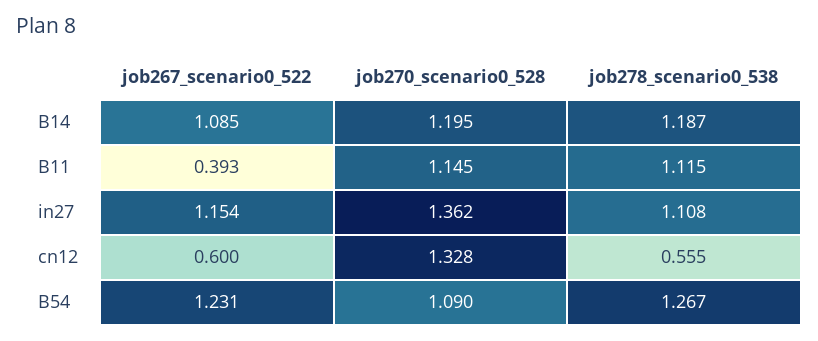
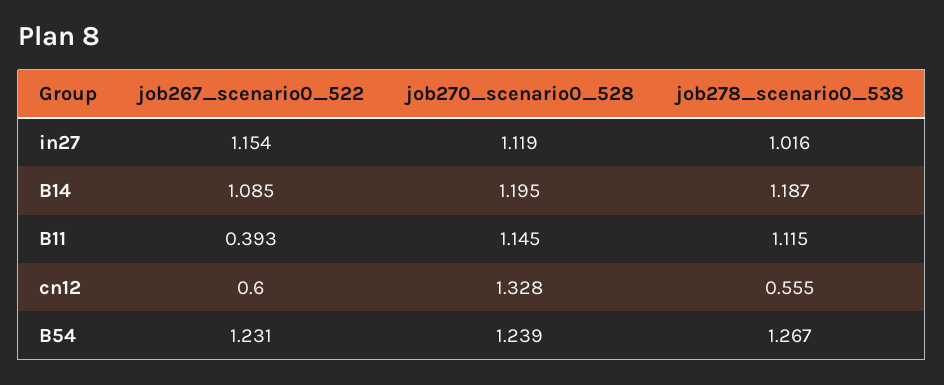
  {
    "job267_scenario0_522": {
      "B14": 1.085,
      "B11": 0.393,
      "in27": 1.154,
      "cn12": 0.6,
      "B54": 1.231
    },
    "job270_scenario0_528": {
      "B14": 1.195,
      "B11": 1.145,
-     "in27": 1.362,
+     "in27": 1.119,
      "cn12": 1.328,
-     "B54": 1.09
+     "B54": 1.239
    },
    "job278_scenario0_538": {
      "B14": 1.187,
      "B11": 1.115,
-     "in27": 1.108,
+     "in27": 1.016,
      "cn12": 0.555,
      "B54": 1.267
    }
  }

